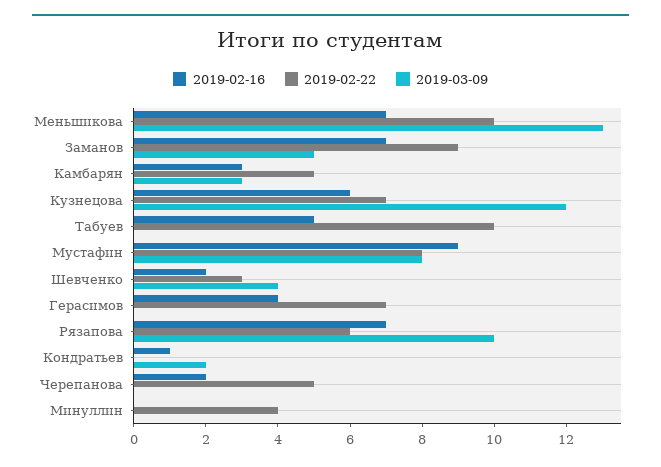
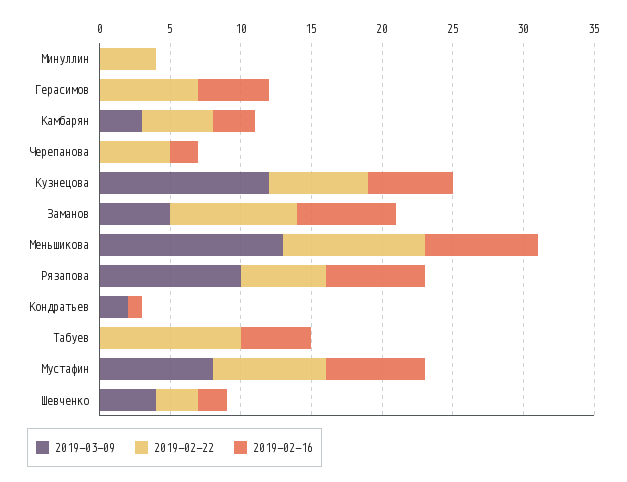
  {
    "2019-02-16": {
-     "Меньшикова": 7,
+     "Меньшикова": 8,
      "Заманов": 7,
      "Камбарян": 3,
      "Кузнецова": 6,
      "Табуев": 5,
-     "Мустафин": 9,
+     "Мустафин": 7,
      "Шевченко": 2,
-     "Герасимов": 4,
+     "Герасимов": 5,
      "Рязапова": 7,
      "Кондратьев": 1,
      "Черепанова": 2,
      "Минуллин": 0
    },
    "2019-02-22": {
      "Меньшикова": 10,
      "Заманов": 9,
      "Камбарян": 5,
      "Кузнецова": 7,
      "Табуев": 10,
      "Мустафин": 8,
      "Шевченко": 3,
      "Герасимов": 7,
      "Рязапова": 6,
      "Кондратьев": 0,
      "Черепанова": 5,
      "Минуллин": 4
    },
    "2019-03-09": {
      "Меньшикова": 13,
      "Заманов": 5,
      "Камбарян": 3,
      "Кузнецова": 12,
      "Табуев": 0,
      "Мустафин": 8,
      "Шевченко": 4,
      "Герасимов": 0,
      "Рязапова": 10,
      "Кондратьев": 2,
      "Черепанова": 0,
      "Минуллин": 0
    }
  }

